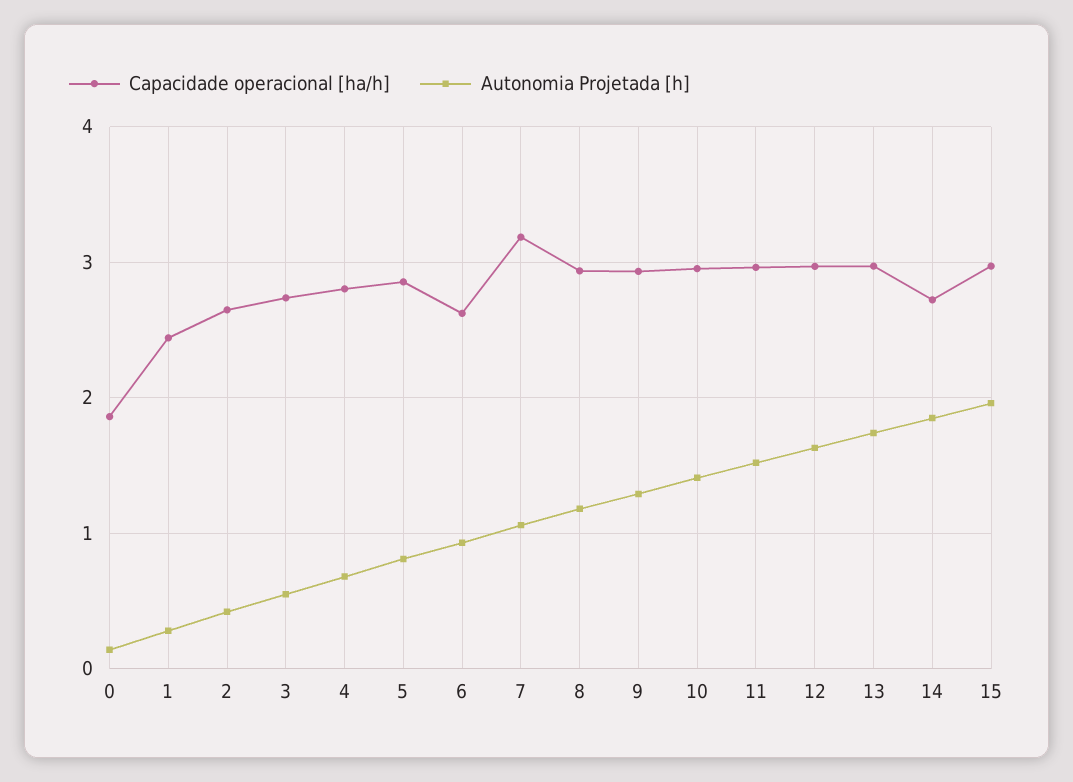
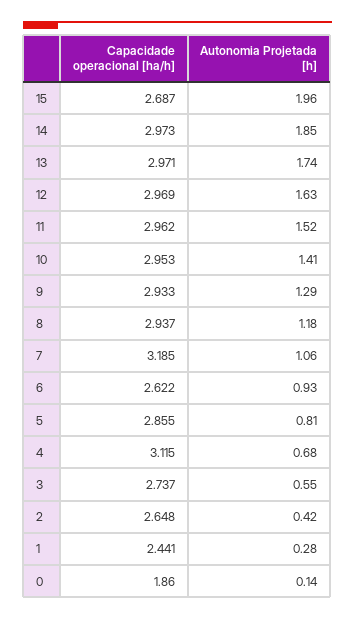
  {
    "Capacidade operacional [ha/h]": {
      "0": 1.86,
      "1": 2.441,
      "2": 2.648,
      "3": 2.737,
-     "4": 2.8,
+     "4": 3.115,
      "5": 2.855,
      "6": 2.622,
      "7": 3.185,
      "8": 2.937,
      "9": 2.933,
      "10": 2.953,
      "11": 2.962,
      "12": 2.969,
      "13": 2.971,
-     "14": 2.7,
+     "14": 2.973,
-     "15": 3
+     "15": 2.687
    },
    "Autonomia Projetada [h]": {
      "0": 0.14,
      "1": 0.28,
      "2": 0.42,
      "3": 0.55,
      "4": 0.68,
      "5": 0.81,
      "6": 0.93,
      "7": 1.06,
      "8": 1.18,
      "9": 1.29,
      "10": 1.41,
      "11": 1.52,
      "12": 1.63,
      "13": 1.74,
      "14": 1.85,
      "15": 1.96
    }
  }

